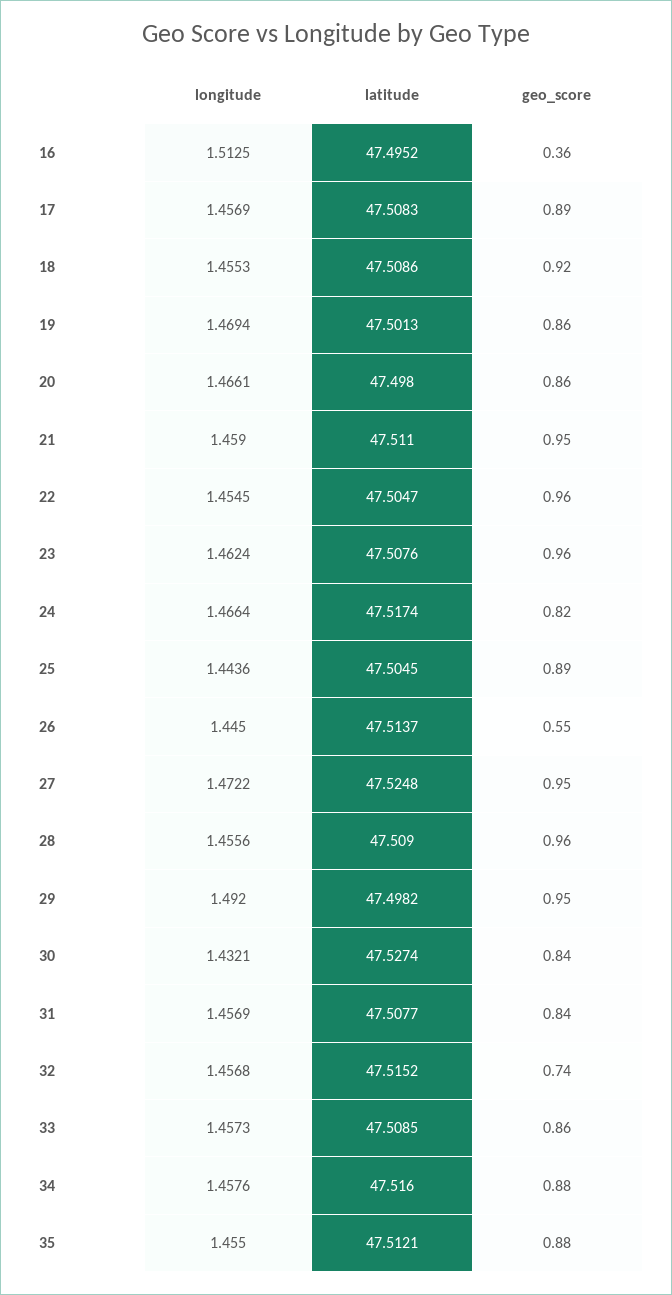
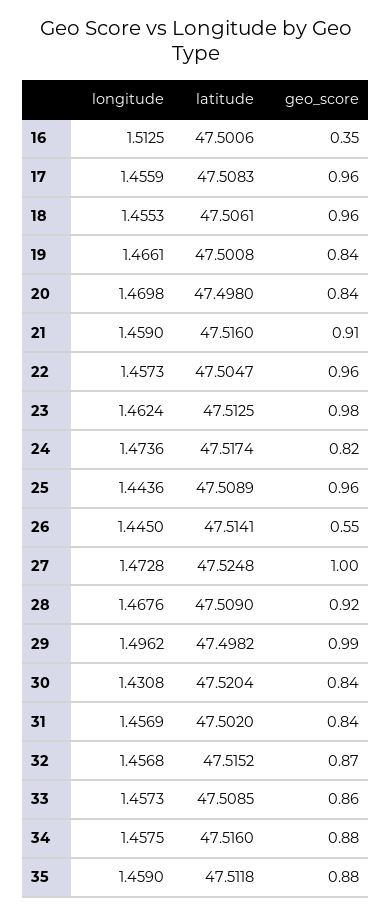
  {
    "longitude": {
      "16": 1.5125,
-     "17": 1.4569,
+     "17": 1.4559,
      "18": 1.4553,
-     "19": 1.4694,
+     "19": 1.4661,
-     "20": 1.4661,
+     "20": 1.4698,
      "21": 1.459,
-     "22": 1.4545,
+     "22": 1.4573,
      "23": 1.4624,
-     "24": 1.4664,
+     "24": 1.4736,
      "25": 1.4436,
      "26": 1.445,
-     "27": 1.4722,
+     "27": 1.4728,
-     "28": 1.4556,
+     "28": 1.4676,
-     "29": 1.492,
+     "29": 1.4962,
-     "30": 1.4321,
+     "30": 1.4308,
      "31": 1.4569,
      "32": 1.4568,
      "33": 1.4573,
-     "34": 1.4576,
+     "34": 1.4575,
-     "35": 1.455
+     "35": 1.459
    },
    "latitude": {
-     "16": 47.4952,
+     "16": 47.5006,
      "17": 47.5083,
-     "18": 47.5086,
+     "18": 47.5061,
-     "19": 47.5013,
+     "19": 47.5008,
      "20": 47.498,
-     "21": 47.511,
+     "21": 47.516,
      "22": 47.5047,
-     "23": 47.5076,
+     "23": 47.5125,
      "24": 47.5174,
-     "25": 47.5045,
+     "25": 47.5089,
-     "26": 47.5137,
+     "26": 47.5141,
      "27": 47.5248,
      "28": 47.509,
      "29": 47.4982,
-     "30": 47.5274,
+     "30": 47.5204,
-     "31": 47.5077,
+     "31": 47.502,
      "32": 47.5152,
      "33": 47.5085,
      "34": 47.516,
-     "35": 47.5121
+     "35": 47.5118
    },
    "geo_score": {
-     "16": 0.36,
+     "16": 0.35,
-     "17": 0.89,
+     "17": 0.96,
-     "18": 0.92,
+     "18": 0.96,
-     "19": 0.86,
+     "19": 0.84,
-     "20": 0.86,
+     "20": 0.84,
-     "21": 0.95,
+     "21": 0.91,
      "22": 0.96,
-     "23": 0.96,
+     "23": 0.98,
      "24": 0.82,
-     "25": 0.89,
+     "25": 0.96,
      "26": 0.55,
-     "27": 0.95,
+     "27": 1,
-     "28": 0.96,
+     "28": 0.92,
-     "29": 0.95,
+     "29": 0.99,
      "30": 0.84,
      "31": 0.84,
-     "32": 0.74,
+     "32": 0.87,
      "33": 0.86,
      "34": 0.88,
      "35": 0.88
    }
  }

